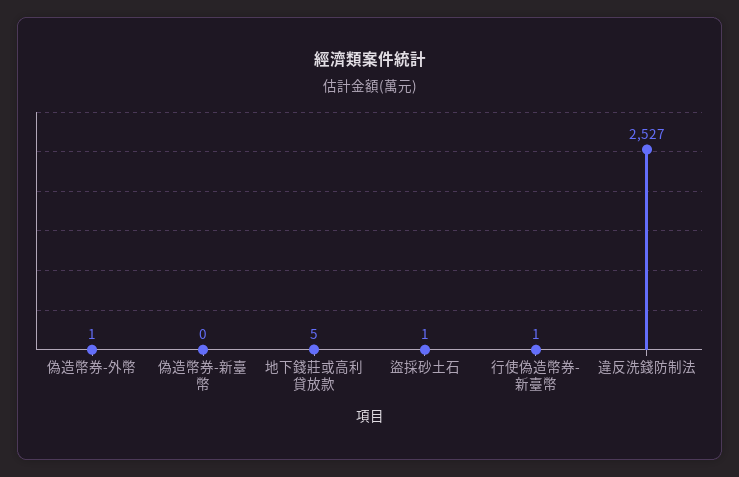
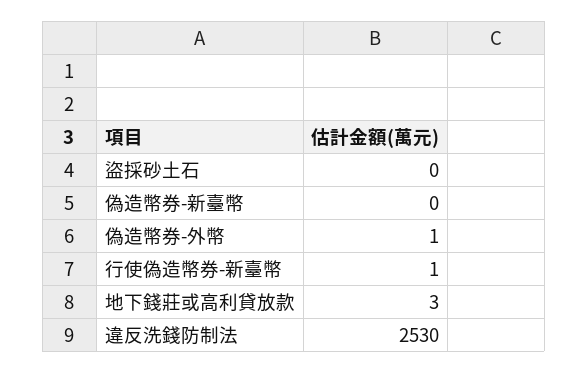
  {
    "偽造幣券-外幣": 1,
    "偽造幣券-新臺幣": 0,
-   "地下錢莊或高利貸放款": 5,
+   "地下錢莊或高利貸放款": 3,
-   "盜採砂土石": 1,
+   "盜採砂土石": 0,
    "行使偽造幣券-新臺幣": 1,
-   "違反洗錢防制法": 2527
+   "違反洗錢防制法": 2530
  }

